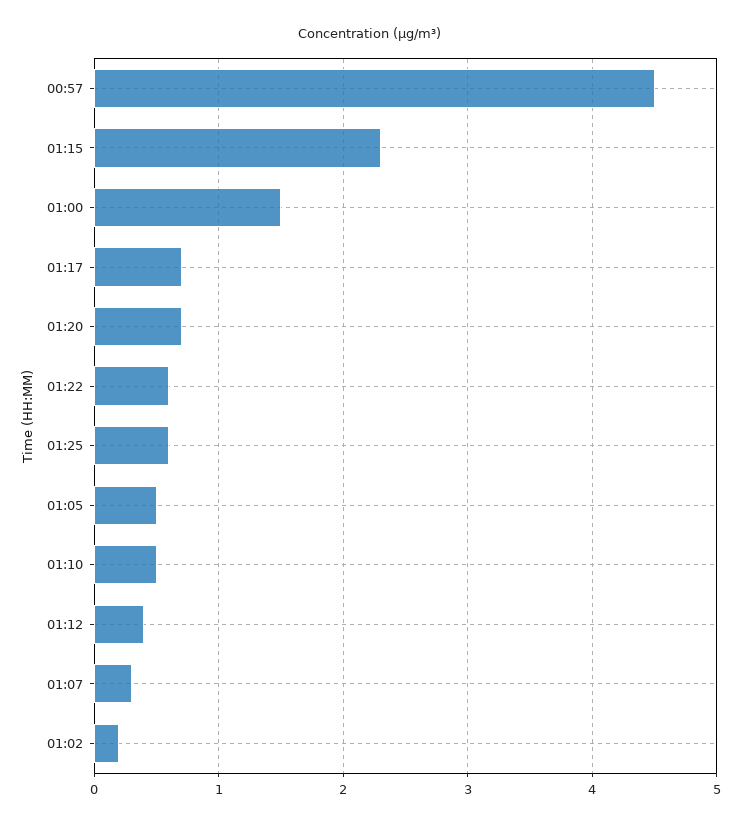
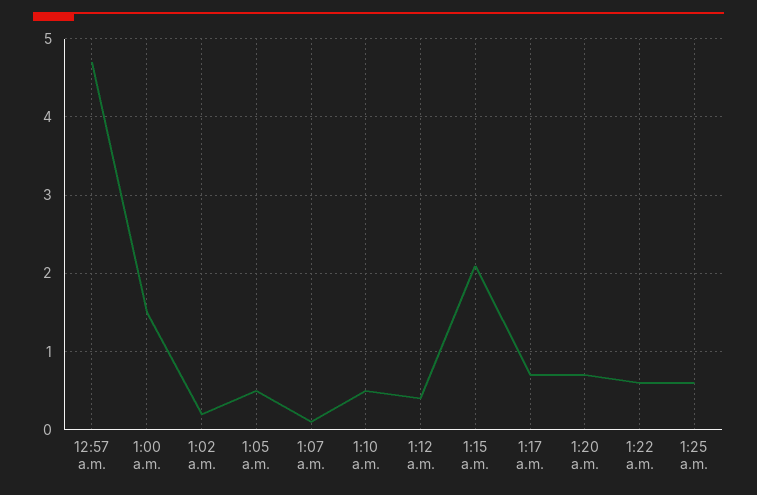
  {
-   "00:57": 4.5,
+   "00:57": 4.7,
-   "01:15": 2.3,
+   "01:15": 2.1,
    "01:00": 1.5,
    "01:17": 0.7,
    "01:20": 0.7,
    "01:22": 0.6,
    "01:25": 0.6,
    "01:05": 0.5,
    "01:10": 0.5,
    "01:12": 0.4,
-   "01:07": 0.3,
+   "01:07": 0.1,
    "01:02": 0.2
  }

